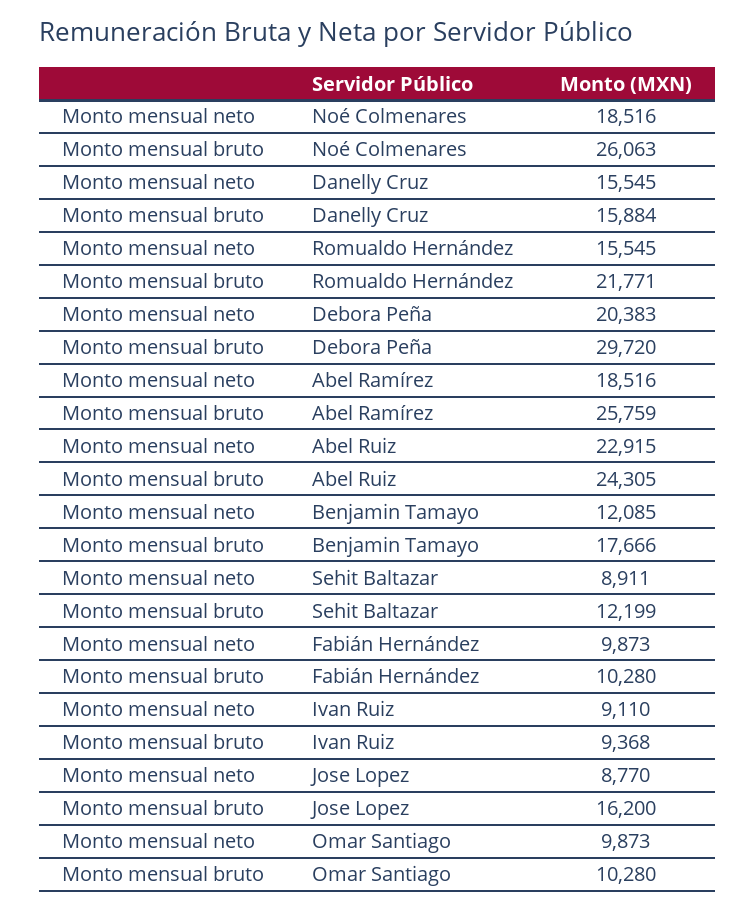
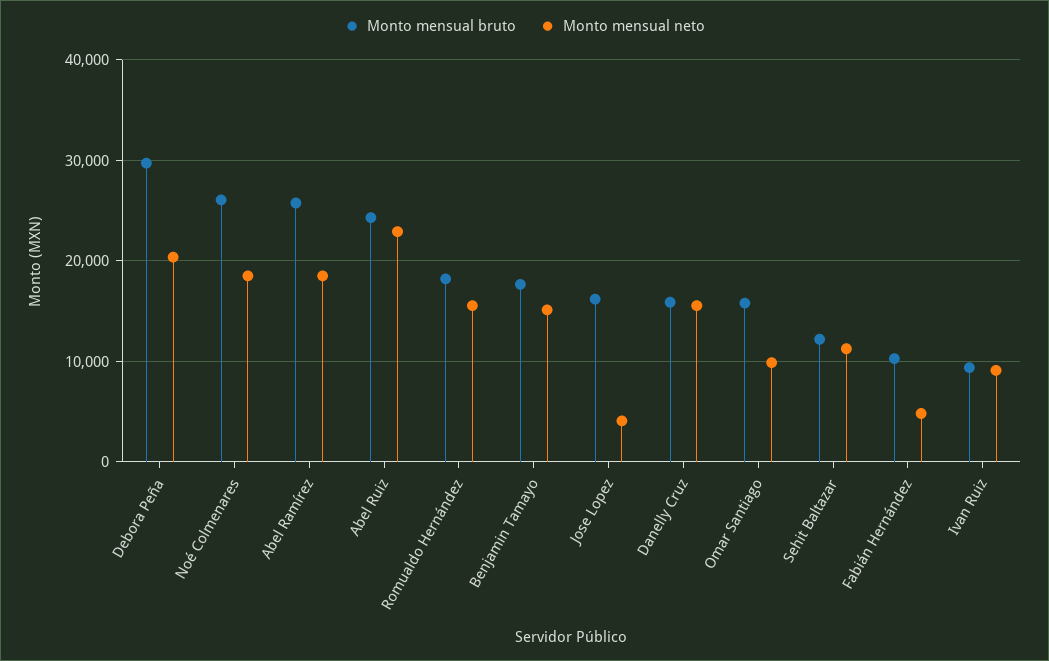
  {
    "Monto mensual neto": {
      "Noé Colmenares": 18516,
      "Danelly Cruz": 15545,
      "Romualdo Hernández": 15545,
      "Debora Peña": 20383,
      "Abel Ramírez": 18516,
      "Abel Ruiz": 22915,
-     "Benjamin Tamayo": 12085,
+     "Benjamin Tamayo": 15000,
-     "Sehit Baltazar": 8911,
+     "Sehit Baltazar": 11000,
-     "Fabián Hernández": 9873,
+     "Fabián Hernández": 5000,
      "Ivan Ruiz": 9110,
-     "Jose Lopez": 8770,
+     "Jose Lopez": 4000,
      "Omar Santiago": 9873
    },
    "Monto mensual bruto": {
      "Noé Colmenares": 26063,
      "Danelly Cruz": 15884,
-     "Romualdo Hernández": 21771,
+     "Romualdo Hernández": 18000,
      "Debora Peña": 29720,
      "Abel Ramírez": 25759,
      "Abel Ruiz": 24305,
      "Benjamin Tamayo": 17666,
      "Sehit Baltazar": 12199,
      "Fabián Hernández": 10280,
      "Ivan Ruiz": 9368,
      "Jose Lopez": 16200,
-     "Omar Santiago": 10280
+     "Omar Santiago": 16000
    }
  }

